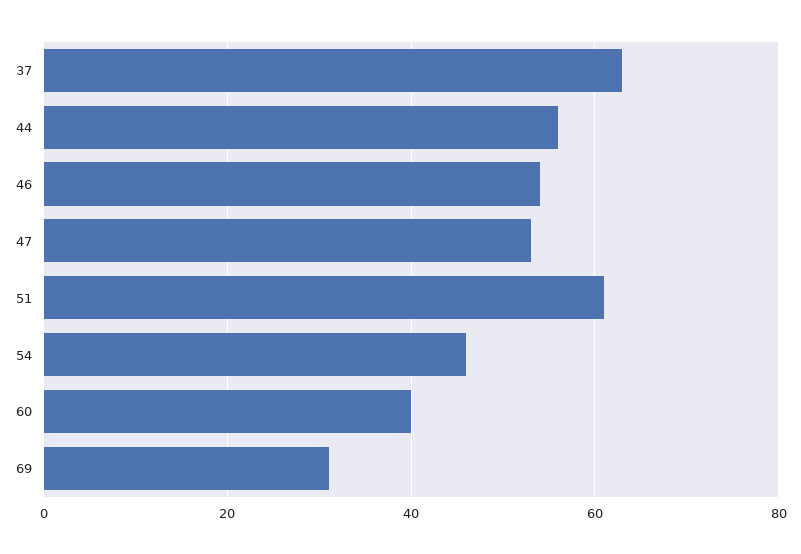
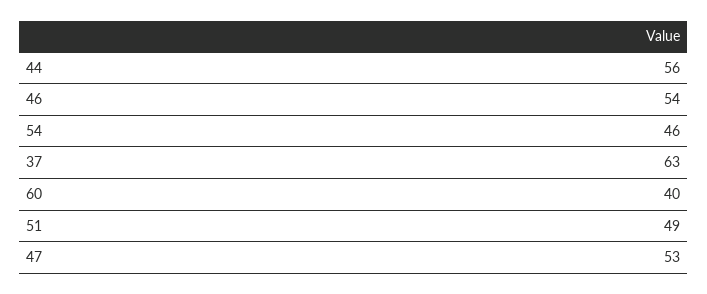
  {
    "37": 63,
    "44": 56,
    "46": 54,
    "47": 53,
-   "51": 60,
+   "51": 49,
    "54": 46,
-   "60": 40,
+   "60": 40
-   "69": 30
  }

